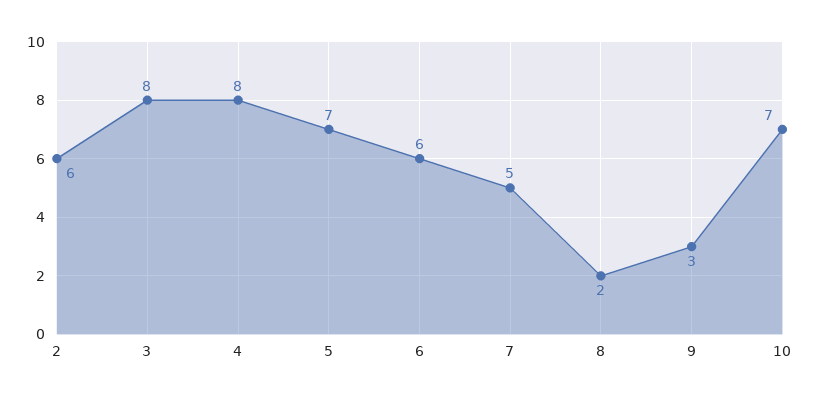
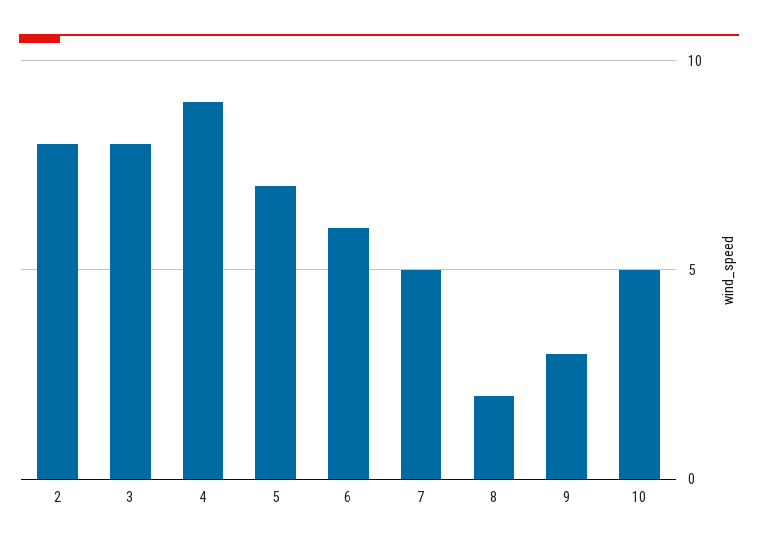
  {
-   "2": 6,
+   "2": 8,
    "3": 8,
-   "4": 8,
+   "4": 9,
    "5": 7,
    "6": 6,
    "7": 5,
    "8": 2,
    "9": 3,
-   "10": 7
+   "10": 5
  }

